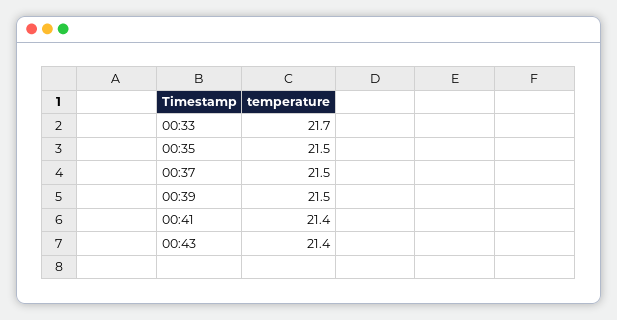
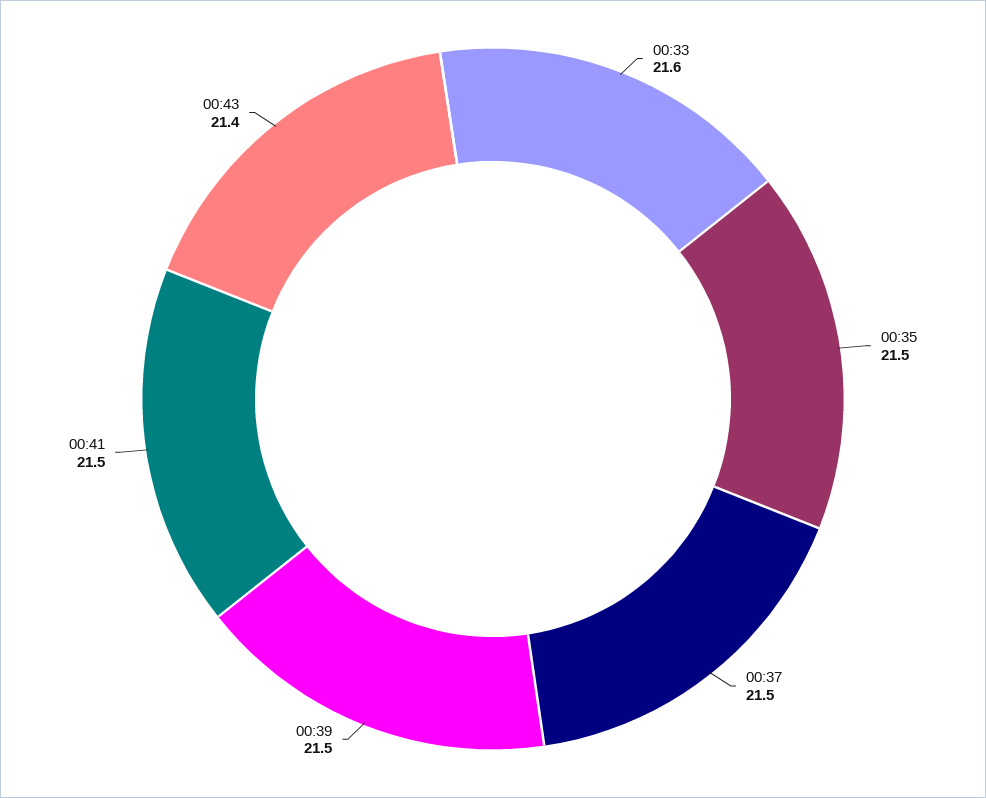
  {
-   "00:33": 21.7,
+   "00:33": 21.6,
    "00:35": 21.5,
    "00:37": 21.5,
    "00:39": 21.5,
-   "00:41": 21.4,
+   "00:41": 21.5,
    "00:43": 21.4
  }

